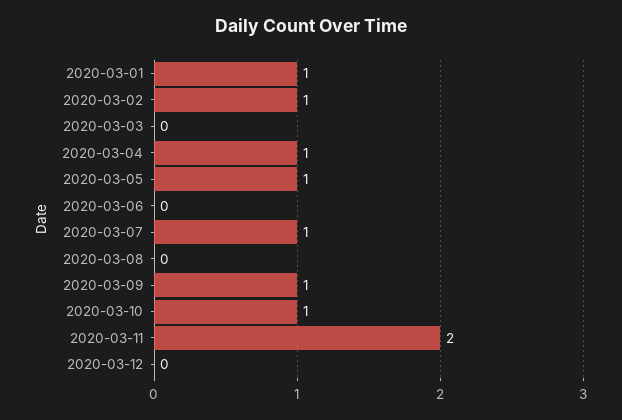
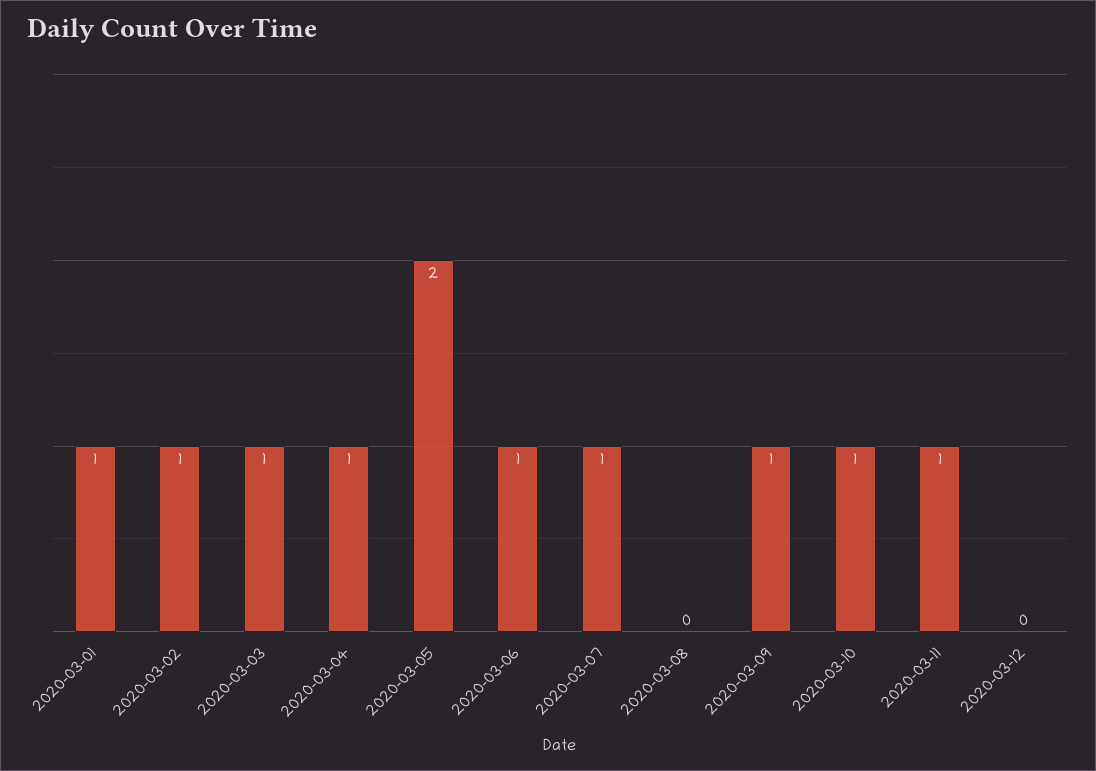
  {
    "2020-03-01": 1,
    "2020-03-02": 1,
-   "2020-03-03": 0,
+   "2020-03-03": 1,
    "2020-03-04": 1,
-   "2020-03-05": 1,
+   "2020-03-05": 2,
-   "2020-03-06": 0,
+   "2020-03-06": 1,
    "2020-03-07": 1,
    "2020-03-08": 0,
    "2020-03-09": 1,
    "2020-03-10": 1,
-   "2020-03-11": 2,
+   "2020-03-11": 1,
    "2020-03-12": 0
  }

